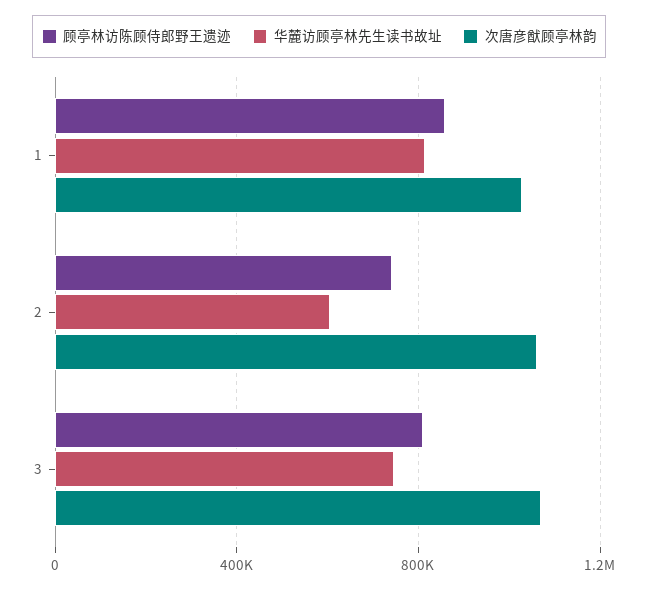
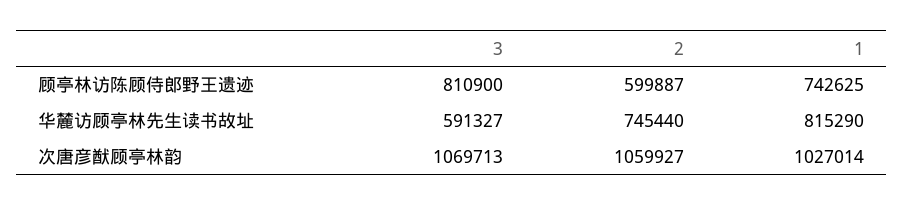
  {
    "顾亭林访陈顾侍郎野王遗迹": {
-     "1": 850000,
+     "1": 742625,
-     "2": 750000,
+     "2": 599887,
      "3": 810900
    },
    "华麓访顾亭林先生读书故址": {
      "1": 815290,
-     "2": 600000,
+     "2": 745440,
-     "3": 750000
+     "3": 591327
    },
    "次唐彦猷顾亭林韵": {
      "1": 1027014,
      "2": 1059927,
      "3": 1069713
    }
  }

